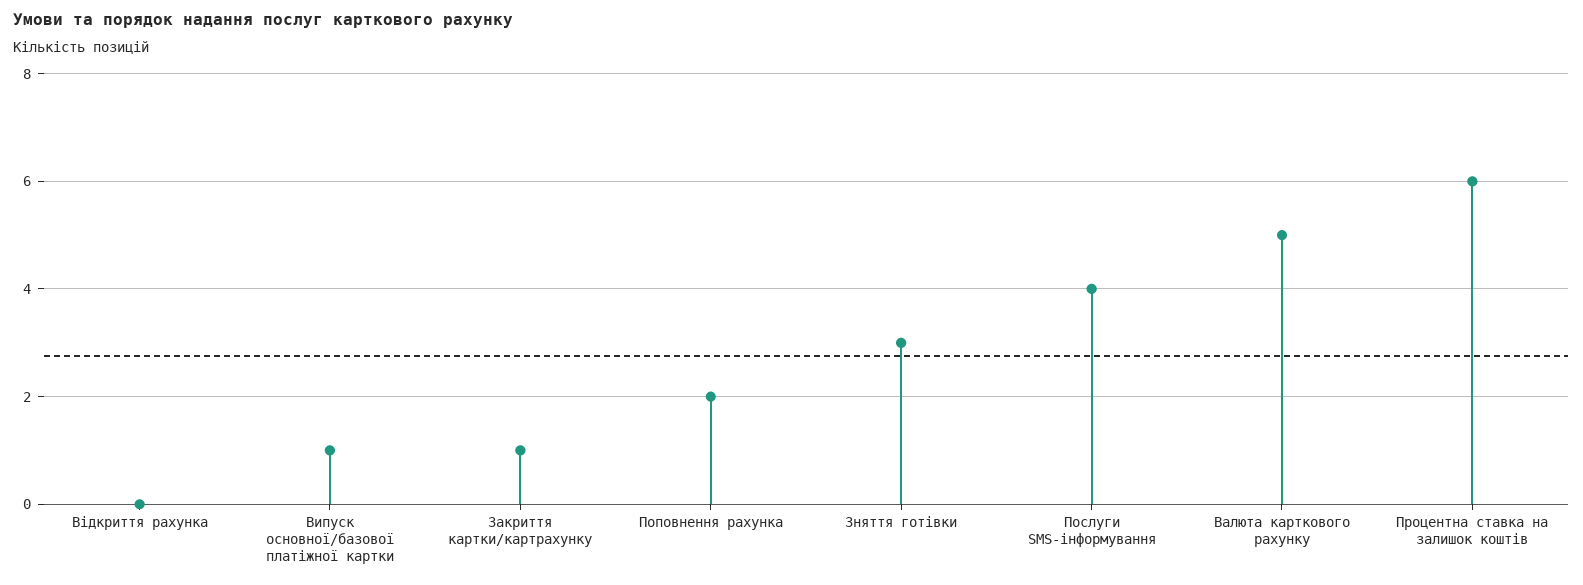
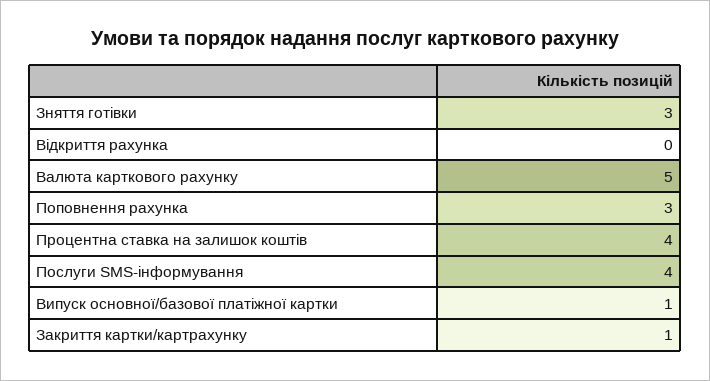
  {
    "Відкриття рахунка": 0,
    "Випуск основної/базової платіжної картки": 1,
    "Закриття картки/картрахунку": 1,
-   "Поповнення рахунка": 2,
+   "Поповнення рахунка": 3,
    "Зняття готівки": 3,
    "Послуги SMS-інформування": 4,
    "Валюта карткового рахунку": 5,
-   "Процентна ставка на залишок коштів": 6
+   "Процентна ставка на залишок коштів": 4
  }

